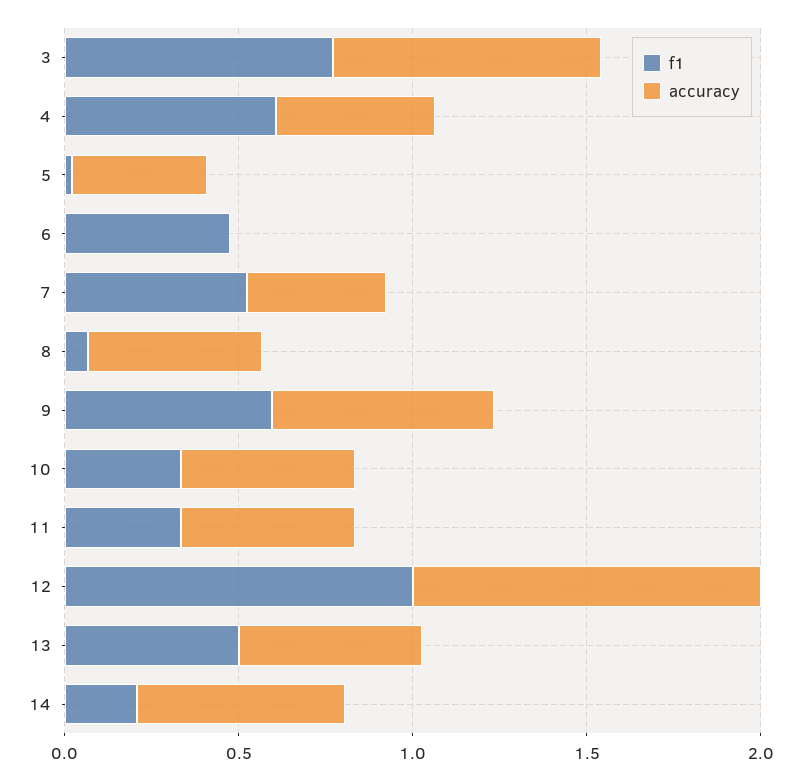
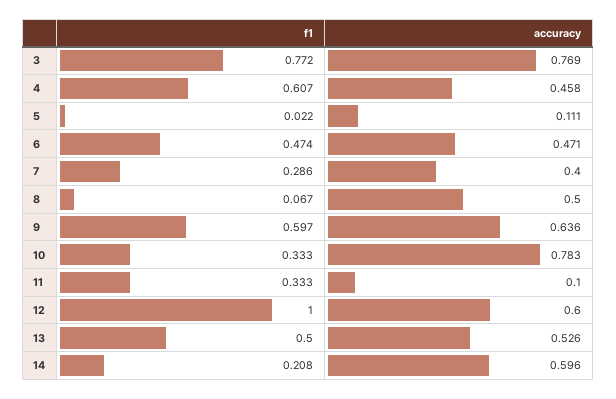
  {
    "f1": {
      "3": 0.772,
      "4": 0.607,
      "5": 0.022,
      "6": 0.474,
-     "7": 0.5,
+     "7": 0.286,
      "8": 0.067,
      "9": 0.597,
      "10": 0.333,
      "11": 0.333,
      "12": 1,
      "13": 0.5,
      "14": 0.208
    },
    "accuracy": {
      "3": 0.769,
      "4": 0.458,
-     "5": 0.4,
+     "5": 0.111,
-     "6": 0,
+     "6": 0.471,
      "7": 0.4,
      "8": 0.5,
      "9": 0.636,
-     "10": 0.5,
+     "10": 0.783,
-     "11": 0.5,
+     "11": 0.1,
-     "12": 1,
+     "12": 0.6,
      "13": 0.526,
      "14": 0.596
    }
  }

